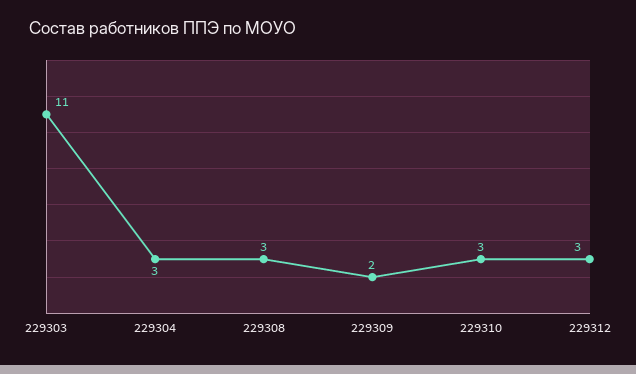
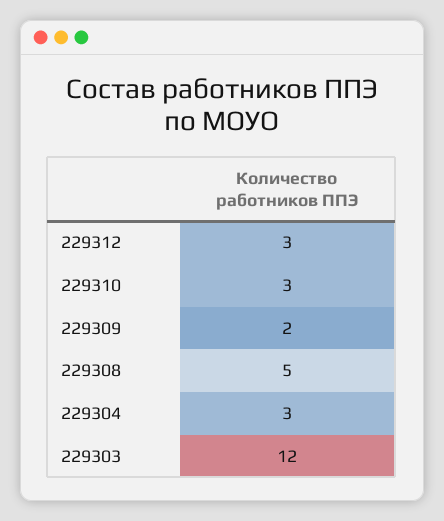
  {
-   "229303": 11,
+   "229303": 12,
    "229304": 3,
-   "229308": 3,
+   "229308": 5,
    "229309": 2,
    "229310": 3,
    "229312": 3
  }

